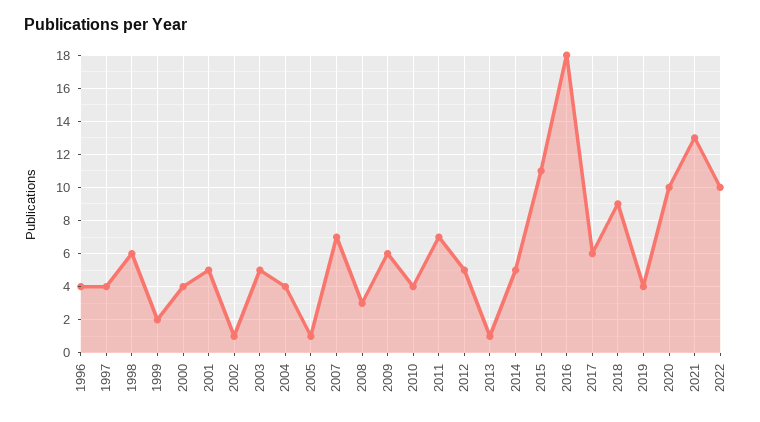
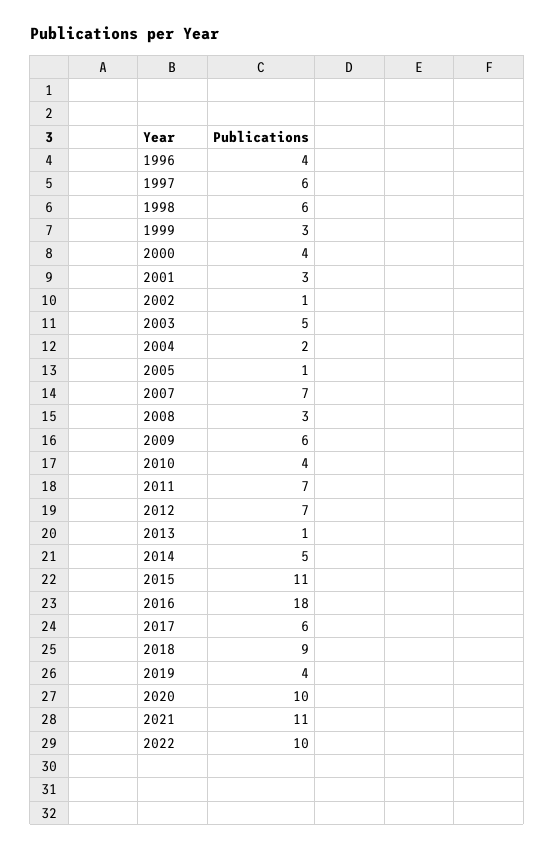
  {
    "1996": 4,
-   "1997": 4,
+   "1997": 6,
    "1998": 6,
-   "1999": 2,
+   "1999": 3,
    "2000": 4,
-   "2001": 5,
+   "2001": 3,
    "2002": 1,
    "2003": 5,
-   "2004": 4,
+   "2004": 2,
    "2005": 1,
    "2007": 7,
    "2008": 3,
    "2009": 6,
    "2010": 4,
    "2011": 7,
-   "2012": 5,
+   "2012": 7,
    "2013": 1,
    "2014": 5,
    "2015": 11,
    "2016": 18,
    "2017": 6,
    "2018": 9,
    "2019": 4,
    "2020": 10,
-   "2021": 13,
+   "2021": 11,
    "2022": 10
  }

